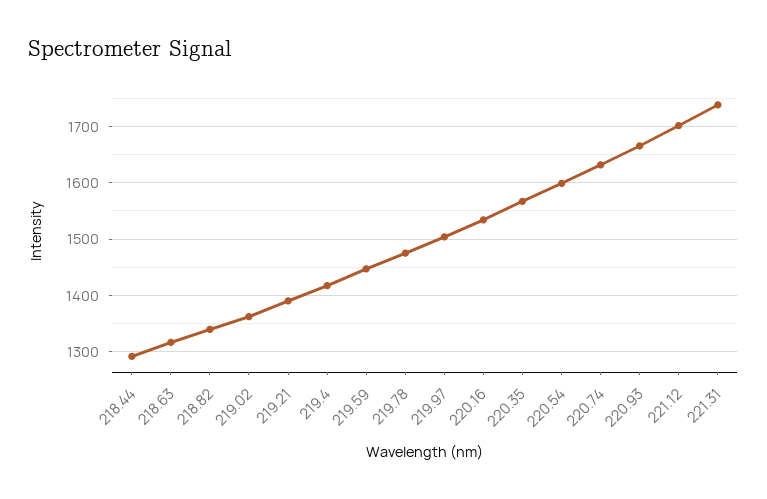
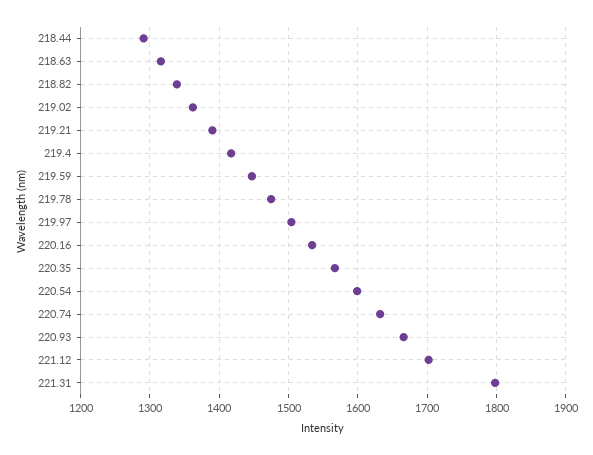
  {
    "218.44": 1290,
    "218.63": 1320,
    "218.82": 1340,
    "219.02": 1360,
    "219.21": 1390,
    "219.4": 1420,
    "219.59": 1450,
    "219.78": 1480,
    "219.97": 1500,
    "220.16": 1530,
    "220.35": 1570,
    "220.54": 1600,
    "220.74": 1630,
    "220.93": 1670,
    "221.12": 1700,
-   "221.31": 1740
+   "221.31": 1800
  }

